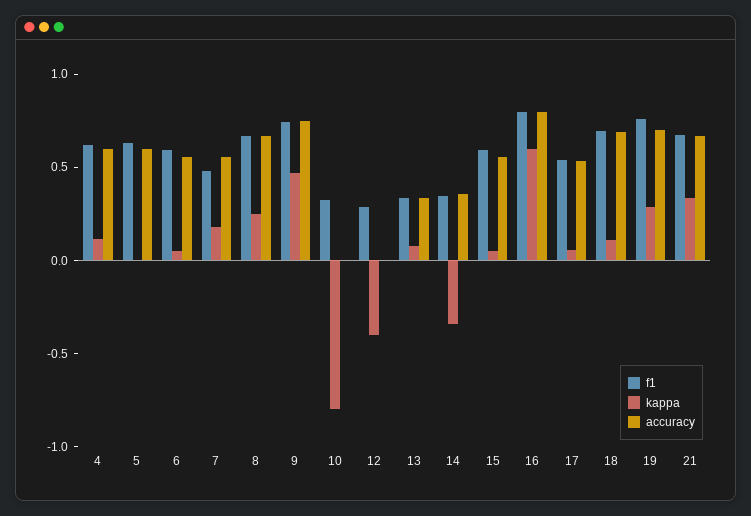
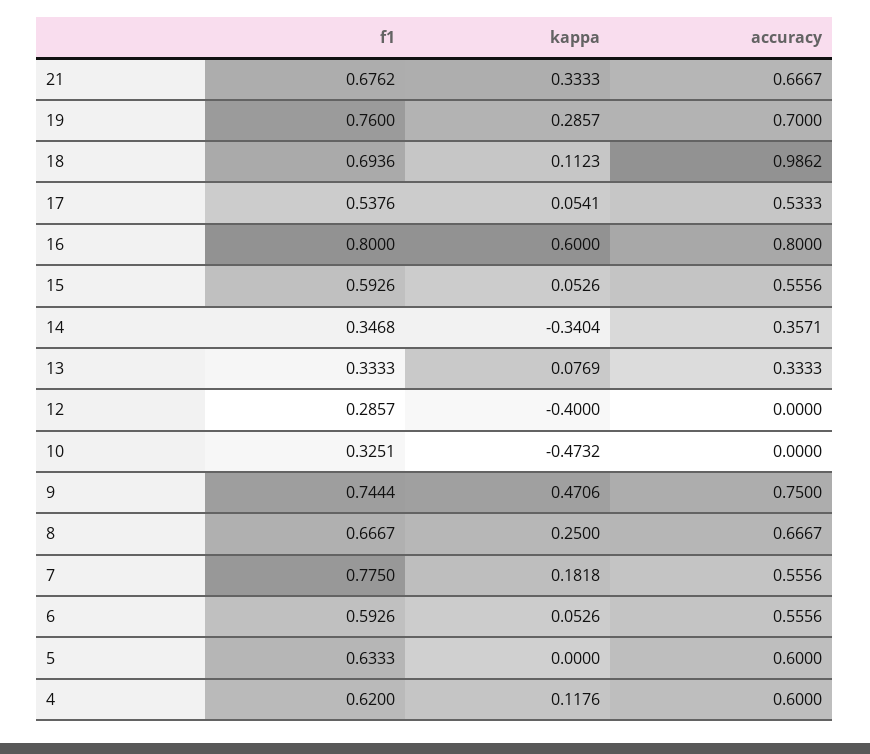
  {
    "f1": {
      "4": 0.62,
      "5": 0.6333,
      "6": 0.5926,
-     "7": 0.5,
+     "7": 0.775,
      "8": 0.6667,
      "9": 0.7444,
      "10": 0.3251,
      "12": 0.2857,
      "13": 0.3333,
      "14": 0.3468,
      "15": 0.5926,
      "16": 0.8,
      "17": 0.5376,
      "18": 0.6936,
      "19": 0.76,
      "21": 0.6762
    },
    "kappa": {
      "4": 0.1176,
      "5": 0,
      "6": 0.0526,
      "7": 0.1818,
      "8": 0.25,
      "9": 0.4706,
-     "10": -0.8,
+     "10": -0.4732,
      "12": -0.4,
      "13": 0.0769,
      "14": -0.3404,
      "15": 0.0526,
      "16": 0.6,
      "17": 0.0541,
      "18": 0.1123,
      "19": 0.2857,
      "21": 0.3333
    },
    "accuracy": {
      "4": 0.6,
      "5": 0.6,
      "6": 0.5556,
      "7": 0.5556,
      "8": 0.6667,
      "9": 0.75,
      "10": 0,
      "12": 0,
      "13": 0.3333,
      "14": 0.3571,
      "15": 0.5556,
      "16": 0.8,
      "17": 0.5333,
-     "18": 0.7,
+     "18": 0.9862,
      "19": 0.7,
      "21": 0.6667
    }
  }

